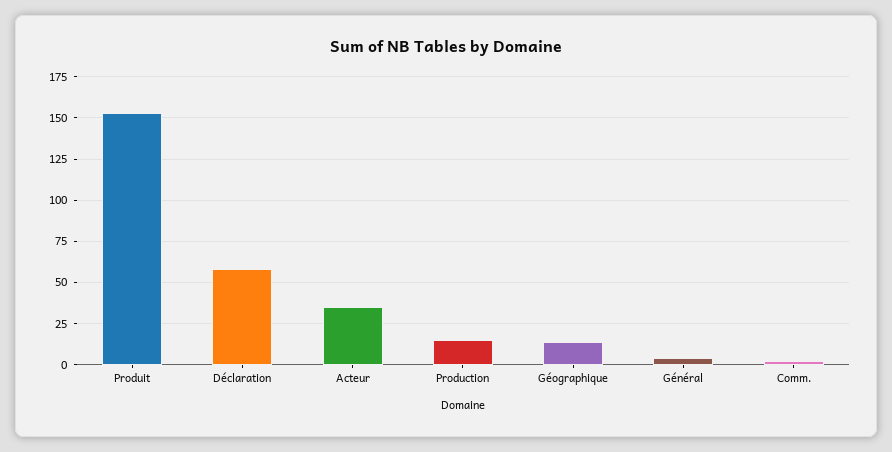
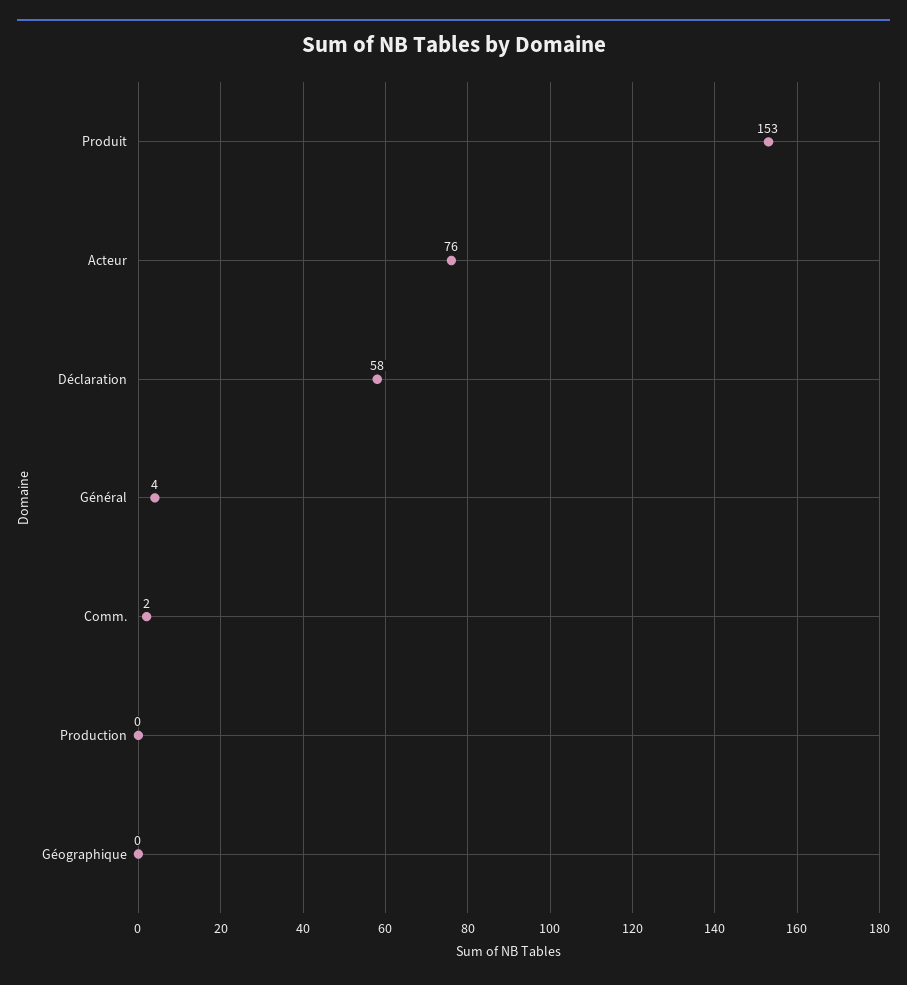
  {
    "Produit": 153,
    "Déclaration": 58,
-   "Acteur": 35,
+   "Acteur": 76,
-   "Production": 15,
+   "Production": 0,
-   "Géographique": 15,
+   "Géographique": 0,
    "Général": 4,
    "Comm.": 2
  }

